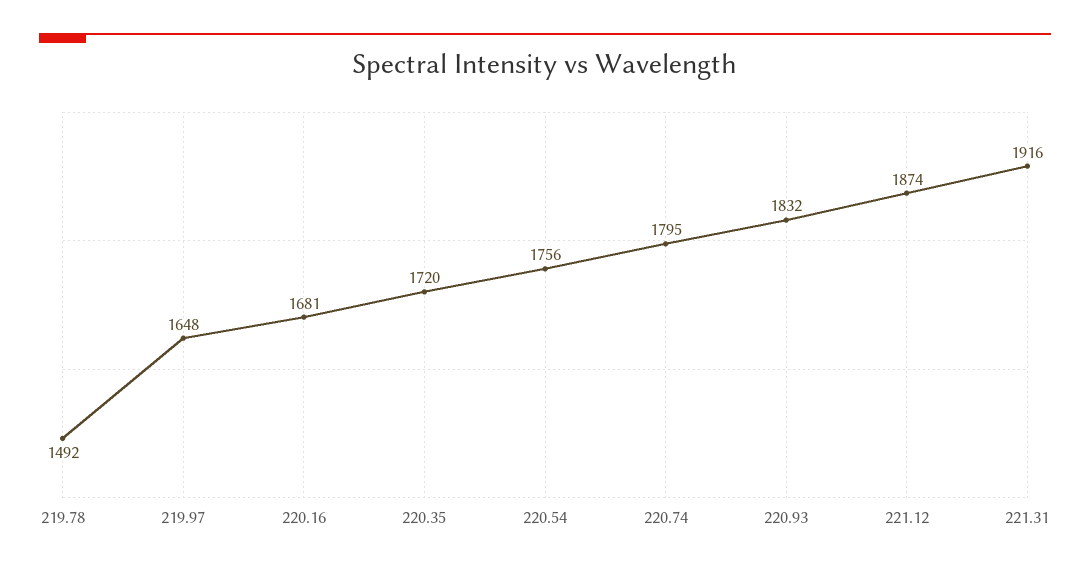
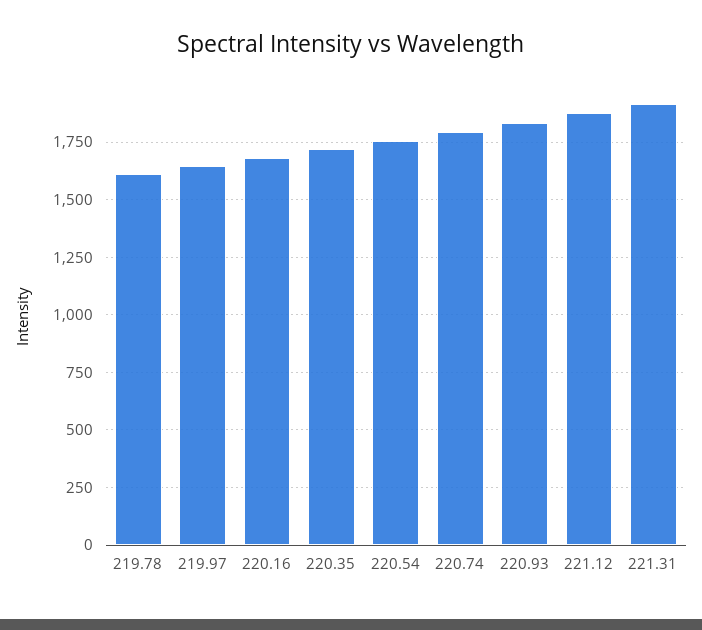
  {
-   "219.78": 1492,
+   "219.78": 1600,
    "219.97": 1648,
    "220.16": 1681,
    "220.35": 1720,
    "220.54": 1756,
    "220.74": 1795,
    "220.93": 1832,
    "221.12": 1874,
    "221.31": 1916
  }

